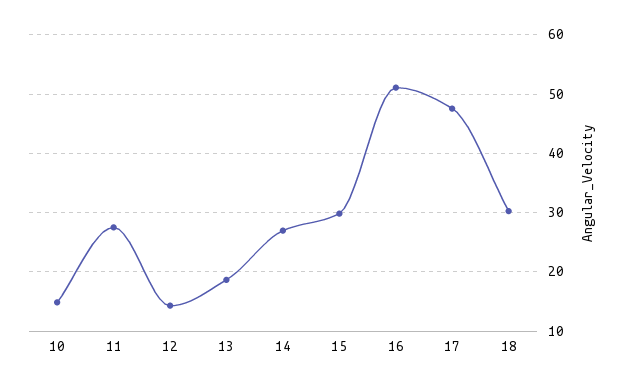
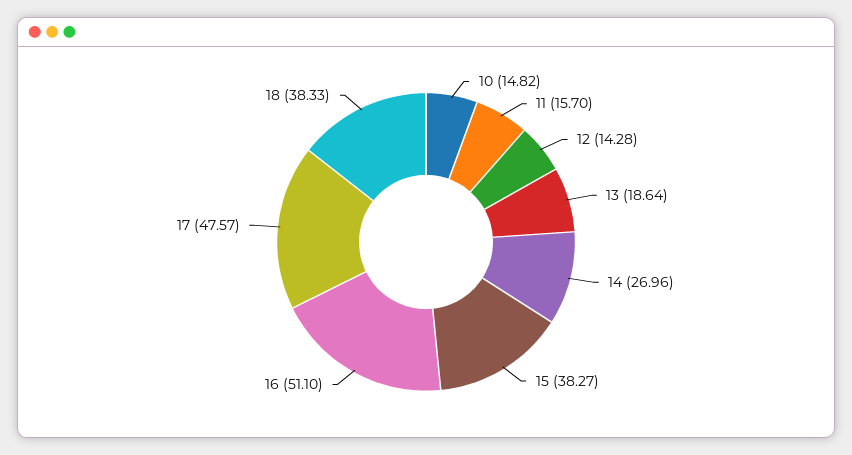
  {
    "10": 14.82,
-   "11": 28,
+   "11": 15.7,
    "12": 14.28,
    "13": 18.64,
    "14": 26.96,
-   "15": 30,
+   "15": 38.27,
    "16": 51.1,
    "17": 47.57,
-   "18": 30
+   "18": 38.33
  }

